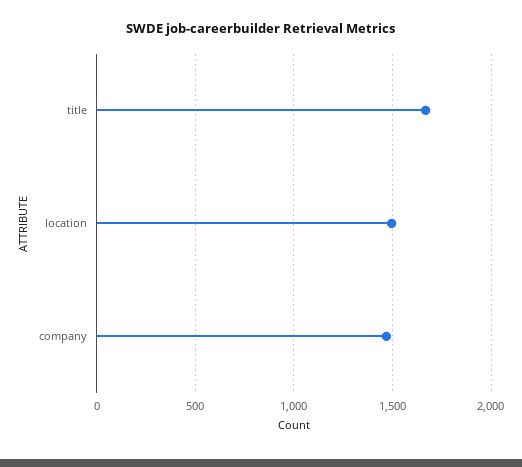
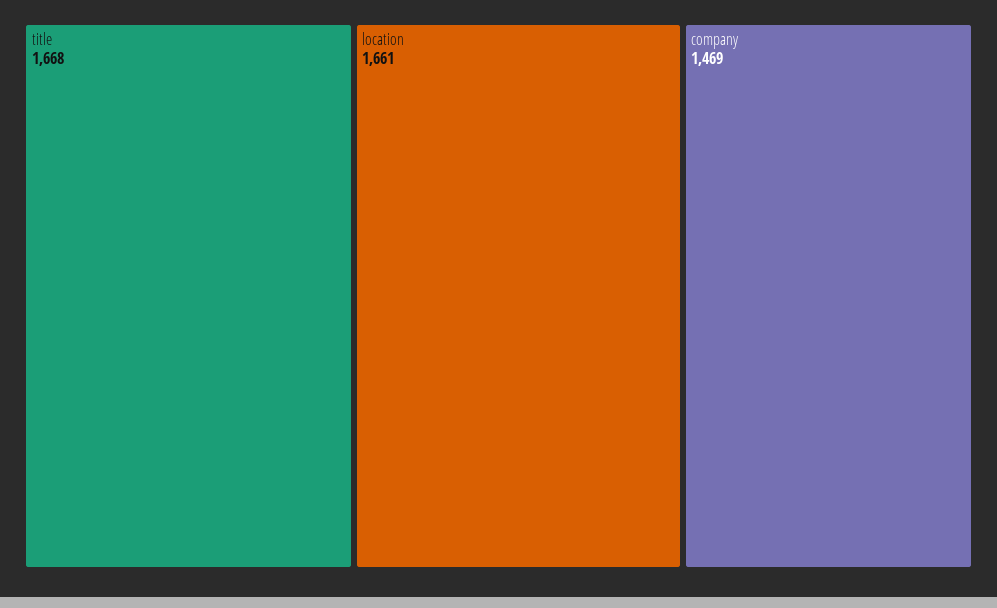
  {
    "title": 1668,
-   "location": 1500,
+   "location": 1661,
    "company": 1469
  }

